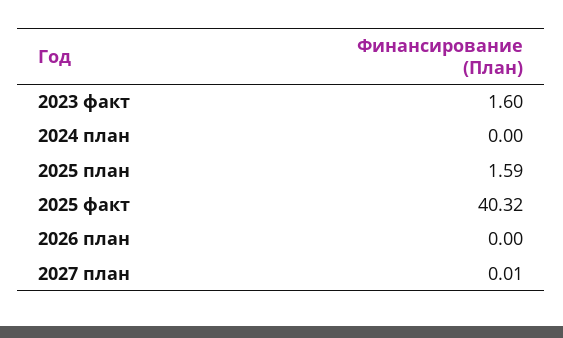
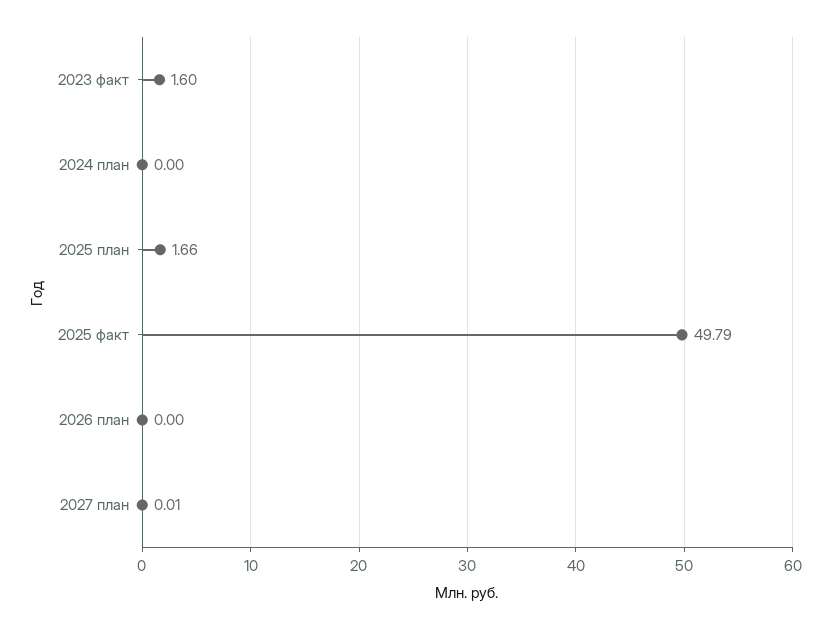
  {
    "2023 факт": 1.6,
    "2024 план": 0,
-   "2025 план": 1.59,
+   "2025 план": 1.66,
-   "2025 факт": 40.32,
+   "2025 факт": 49.79,
    "2026 план": 0,
    "2027 план": 0.01
  }

